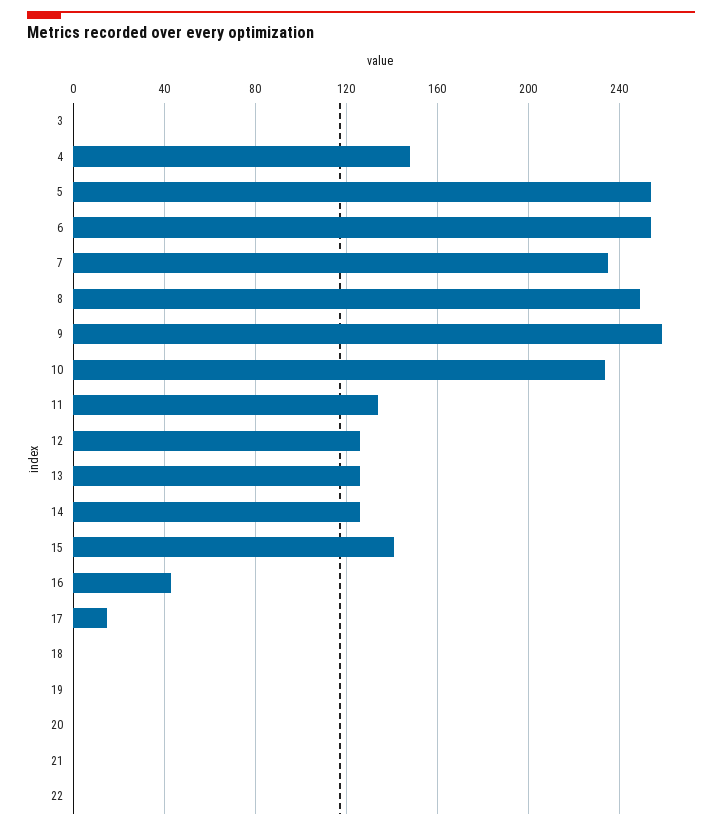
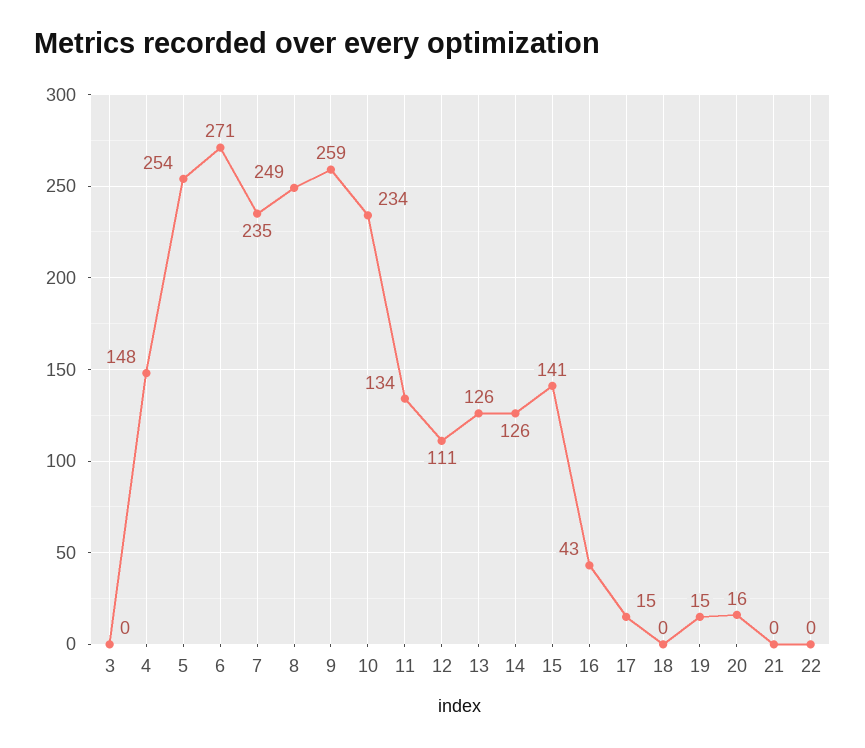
  {
    "3": 0,
    "4": 148,
    "5": 254,
-   "6": 255,
+   "6": 271,
    "7": 235,
    "8": 249,
    "9": 259,
    "10": 234,
    "11": 134,
-   "12": 125,
+   "12": 111,
    "13": 126,
    "14": 126,
    "15": 141,
    "16": 43,
    "17": 15,
    "18": 0,
-   "19": 0,
+   "19": 15,
-   "20": 0,
+   "20": 16,
    "21": 0,
    "22": 0
  }

